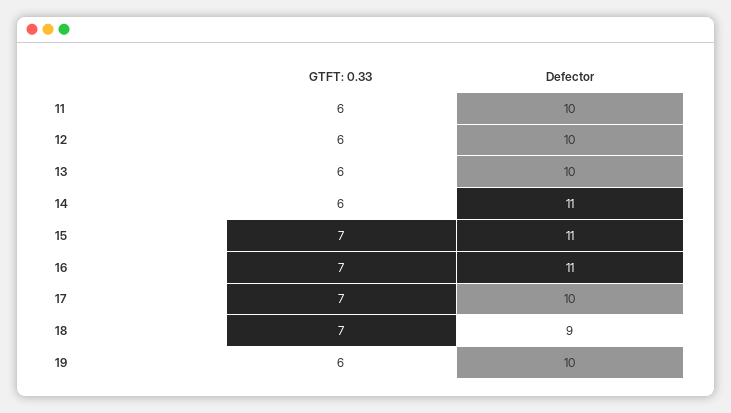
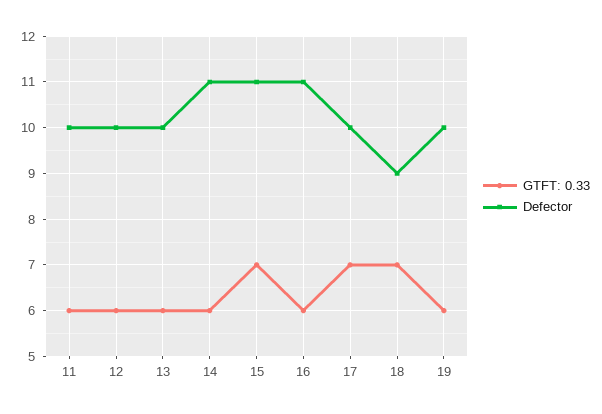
  {
    "GTFT: 0.33": {
      "11": 6,
      "12": 6,
      "13": 6,
      "14": 6,
      "15": 7,
-     "16": 7,
+     "16": 6,
      "17": 7,
      "18": 7,
      "19": 6
    },
    "Defector": {
      "11": 10,
      "12": 10,
      "13": 10,
      "14": 11,
      "15": 11,
      "16": 11,
      "17": 10,
      "18": 9,
      "19": 10
    }
  }

